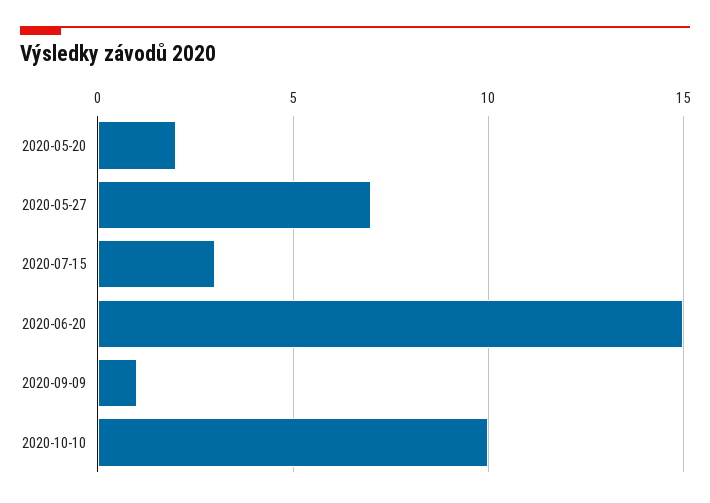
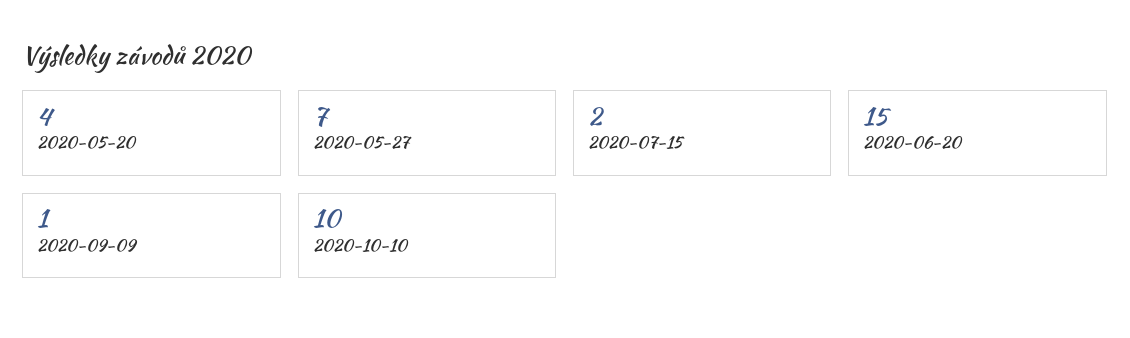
  {
-   "2020-05-20": 2,
+   "2020-05-20": 4,
    "2020-05-27": 7,
-   "2020-07-15": 3,
+   "2020-07-15": 2,
    "2020-06-20": 15,
    "2020-09-09": 1,
    "2020-10-10": 10
  }

